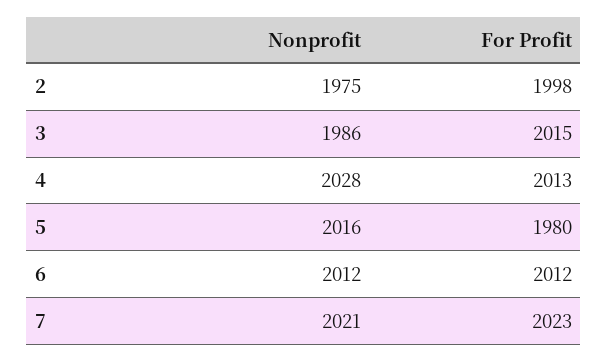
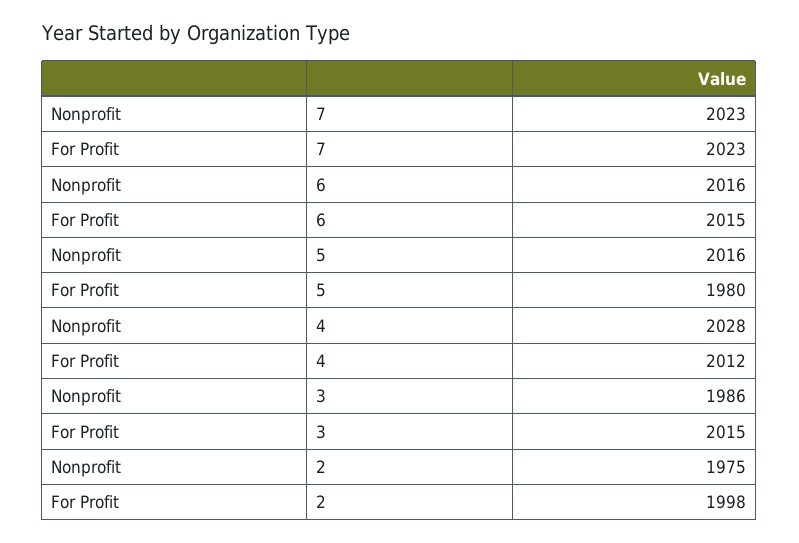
  {
    "Nonprofit": {
      "2": 1975,
      "3": 1986,
      "4": 2028,
      "5": 2016,
-     "6": 2012,
+     "6": 2016,
-     "7": 2021
+     "7": 2023
    },
    "For Profit": {
      "2": 1998,
      "3": 2015,
-     "4": 2013,
+     "4": 2012,
      "5": 1980,
-     "6": 2012,
+     "6": 2015,
      "7": 2023
    }
  }

